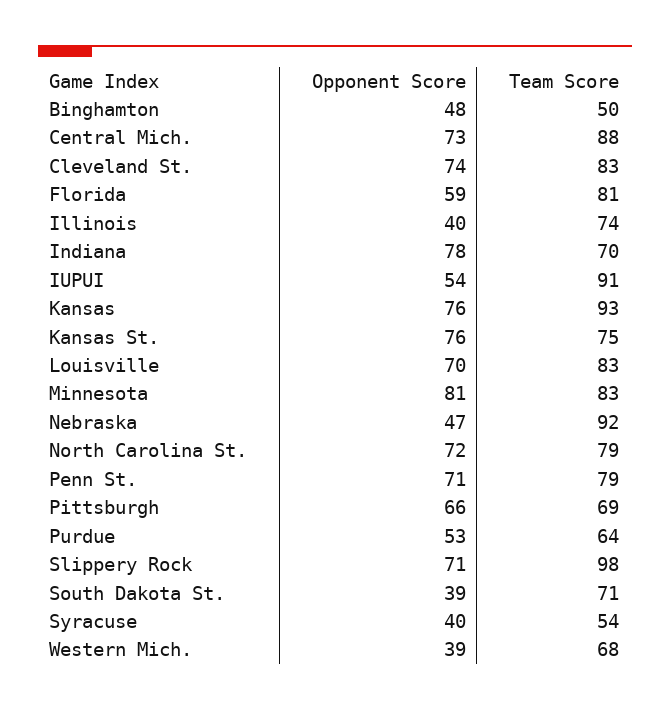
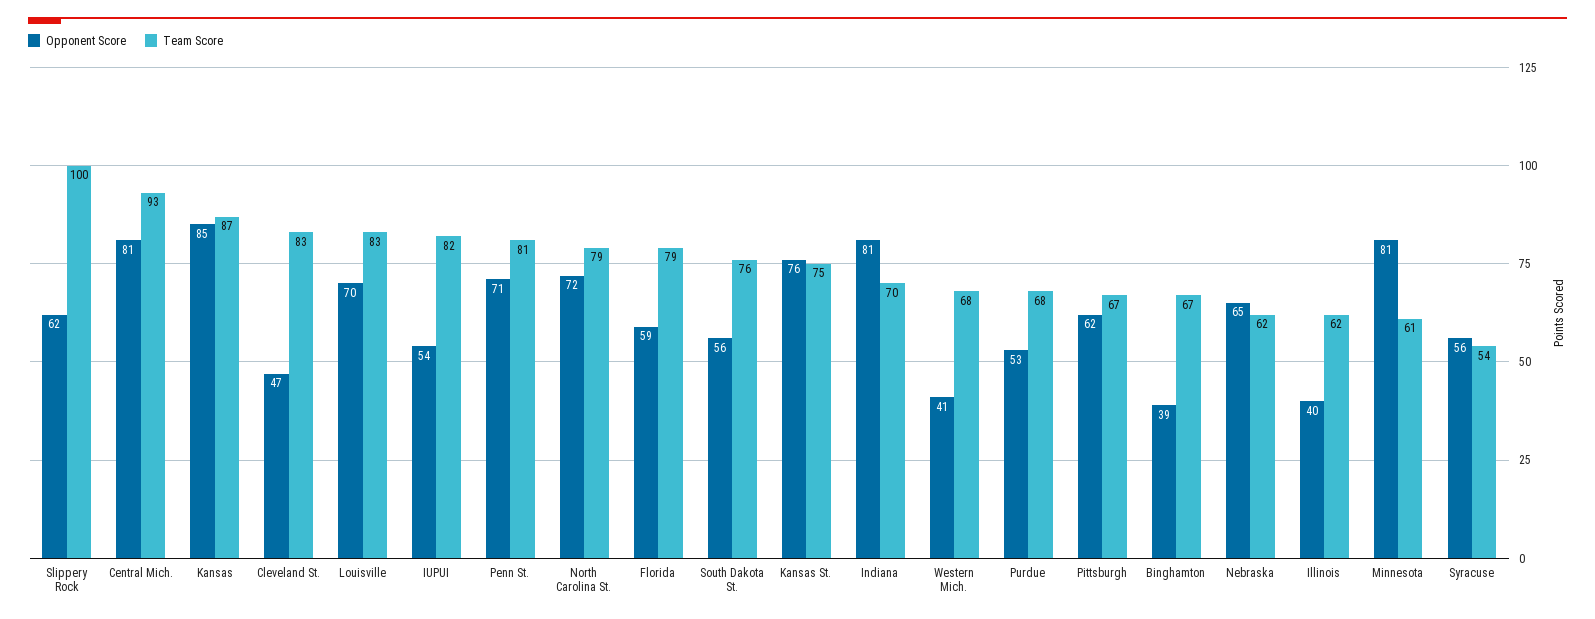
  {
    "Opponent Score": {
-     "Binghamton": 48,
+     "Binghamton": 39,
-     "Central Mich.": 73,
+     "Central Mich.": 81,
-     "Cleveland St.": 74,
+     "Cleveland St.": 47,
      "Florida": 59,
      "Illinois": 40,
-     "Indiana": 78,
+     "Indiana": 81,
      "IUPUI": 54,
-     "Kansas": 76,
+     "Kansas": 85,
      "Kansas St.": 76,
      "Louisville": 70,
      "Minnesota": 81,
-     "Nebraska": 47,
+     "Nebraska": 65,
      "North Carolina St.": 72,
      "Penn St.": 71,
-     "Pittsburgh": 66,
+     "Pittsburgh": 62,
      "Purdue": 53,
-     "Slippery Rock": 71,
+     "Slippery Rock": 62,
-     "South Dakota St.": 39,
+     "South Dakota St.": 56,
-     "Syracuse": 40,
+     "Syracuse": 56,
-     "Western Mich.": 39
+     "Western Mich.": 41
    },
    "Team Score": {
-     "Binghamton": 50,
+     "Binghamton": 67,
-     "Central Mich.": 88,
+     "Central Mich.": 93,
      "Cleveland St.": 83,
-     "Florida": 81,
+     "Florida": 79,
-     "Illinois": 74,
+     "Illinois": 62,
      "Indiana": 70,
-     "IUPUI": 91,
+     "IUPUI": 82,
-     "Kansas": 93,
+     "Kansas": 87,
      "Kansas St.": 75,
      "Louisville": 83,
-     "Minnesota": 83,
+     "Minnesota": 61,
-     "Nebraska": 92,
+     "Nebraska": 62,
      "North Carolina St.": 79,
-     "Penn St.": 79,
+     "Penn St.": 81,
-     "Pittsburgh": 69,
+     "Pittsburgh": 67,
-     "Purdue": 64,
+     "Purdue": 68,
-     "Slippery Rock": 98,
+     "Slippery Rock": 100,
-     "South Dakota St.": 71,
+     "South Dakota St.": 76,
      "Syracuse": 54,
      "Western Mich.": 68
    }
  }

